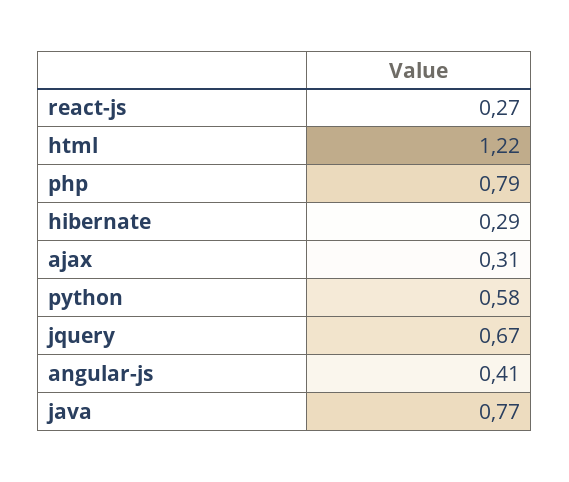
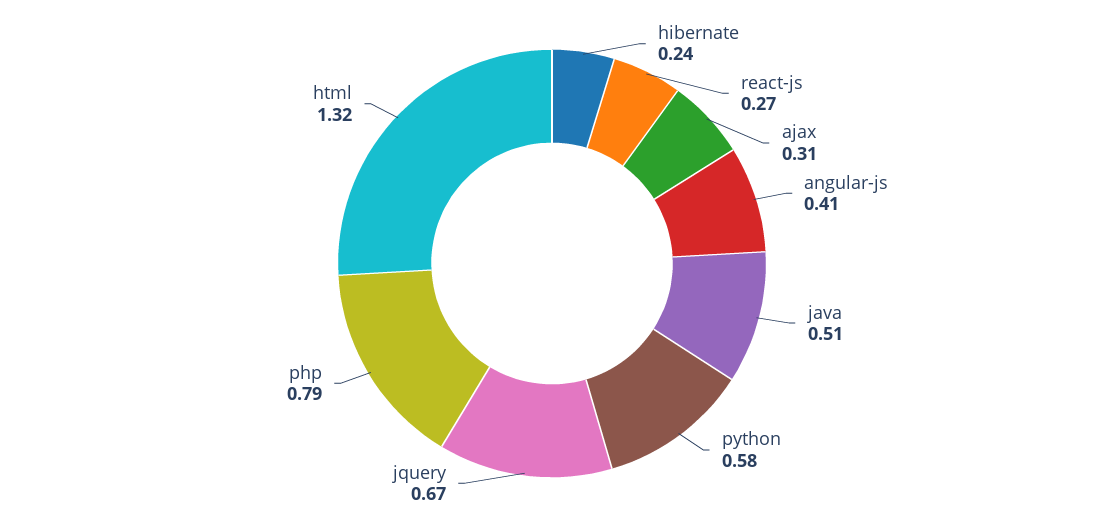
  {
    "react-js": 0.27,
-   "html": 1.22,
+   "html": 1.32,
    "php": 0.79,
-   "hibernate": 0.29,
+   "hibernate": 0.24,
    "ajax": 0.31,
    "python": 0.58,
    "jquery": 0.67,
    "angular-js": 0.41,
-   "java": 0.77
+   "java": 0.51
  }

